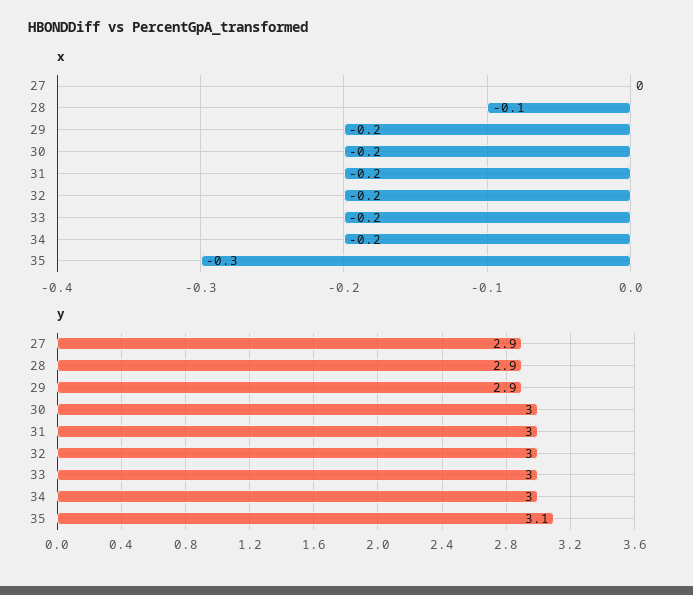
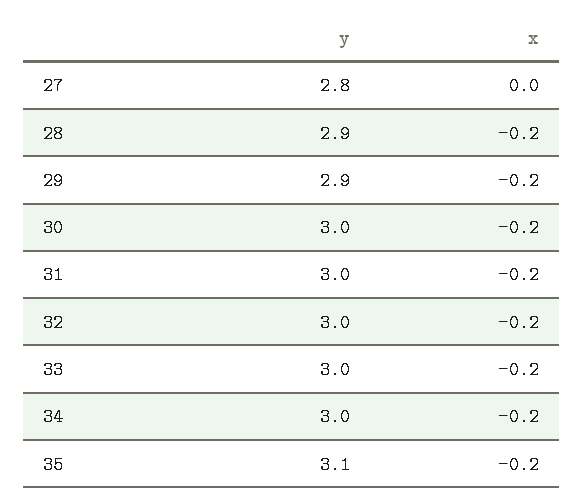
  {
    "x": {
      "27": 0,
-     "28": -0.1,
+     "28": -0.2,
      "29": -0.2,
      "30": -0.2,
      "31": -0.2,
      "32": -0.2,
      "33": -0.2,
      "34": -0.2,
-     "35": -0.3
+     "35": -0.2
    },
    "y": {
-     "27": 2.9,
+     "27": 2.8,
      "28": 2.9,
      "29": 2.9,
      "30": 3,
      "31": 3,
      "32": 3,
      "33": 3,
      "34": 3,
      "35": 3.1
    }
  }

